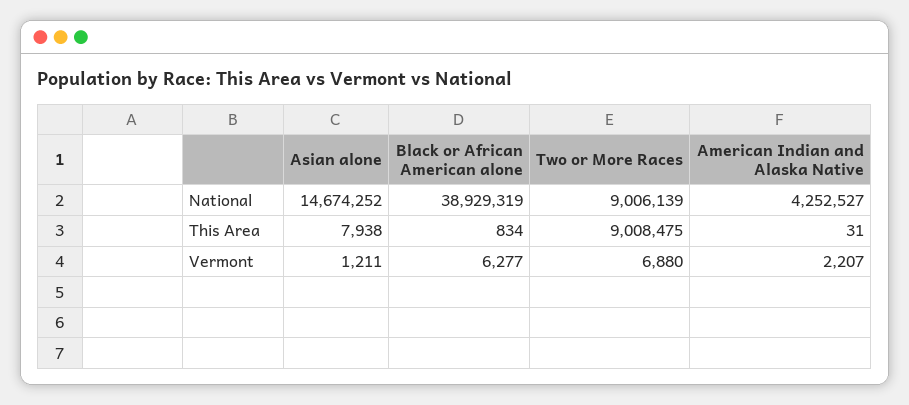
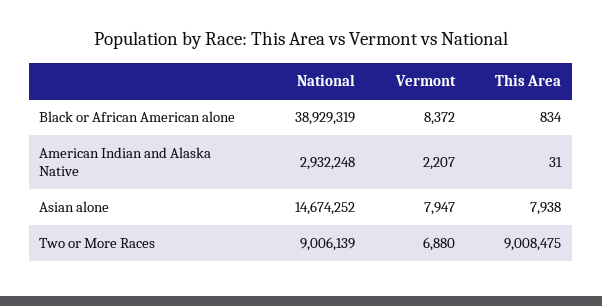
  {
    "Asian alone": {
      "National": 14674252,
      "This Area": 7938,
-     "Vermont": 1211
+     "Vermont": 7947
    },
    "Black or African American alone": {
      "National": 38929319,
      "This Area": 834,
-     "Vermont": 6277
+     "Vermont": 8372
    },
    "Two or More Races": {
      "National": 9006139,
      "This Area": 9008475,
      "Vermont": 6880
    },
    "American Indian and Alaska Native": {
-     "National": 4252527,
+     "National": 2932248,
      "This Area": 31,
      "Vermont": 2207
    }
  }

